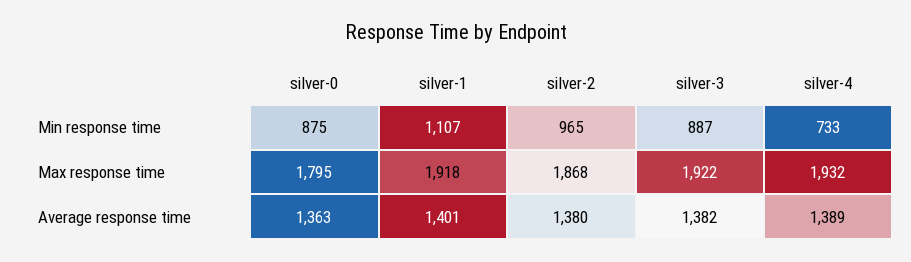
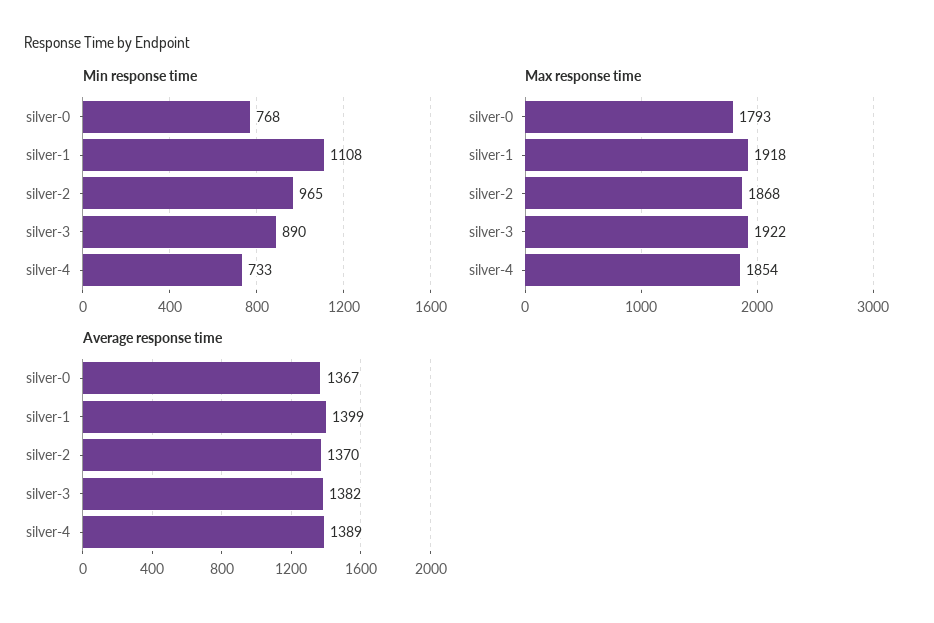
  {
    "Min response time": {
-     "silver-0": 875,
+     "silver-0": 768,
-     "silver-1": 1107,
+     "silver-1": 1108,
      "silver-2": 965,
-     "silver-3": 887,
+     "silver-3": 890,
      "silver-4": 733
    },
    "Max response time": {
-     "silver-0": 1795,
+     "silver-0": 1793,
      "silver-1": 1918,
      "silver-2": 1868,
      "silver-3": 1922,
-     "silver-4": 1932
+     "silver-4": 1854
    },
    "Average response time": {
-     "silver-0": 1363,
+     "silver-0": 1367,
-     "silver-1": 1401,
+     "silver-1": 1399,
-     "silver-2": 1380,
+     "silver-2": 1370,
      "silver-3": 1382,
      "silver-4": 1389
    }
  }

